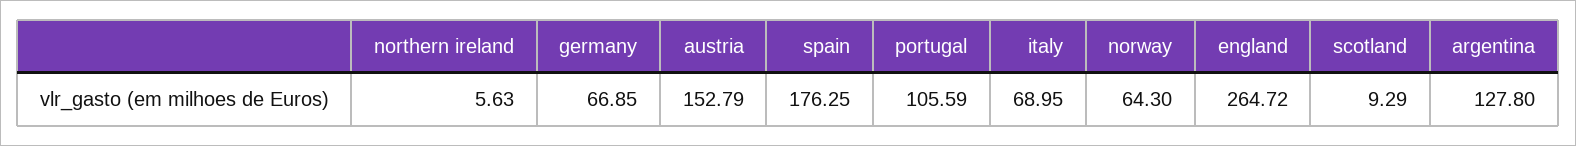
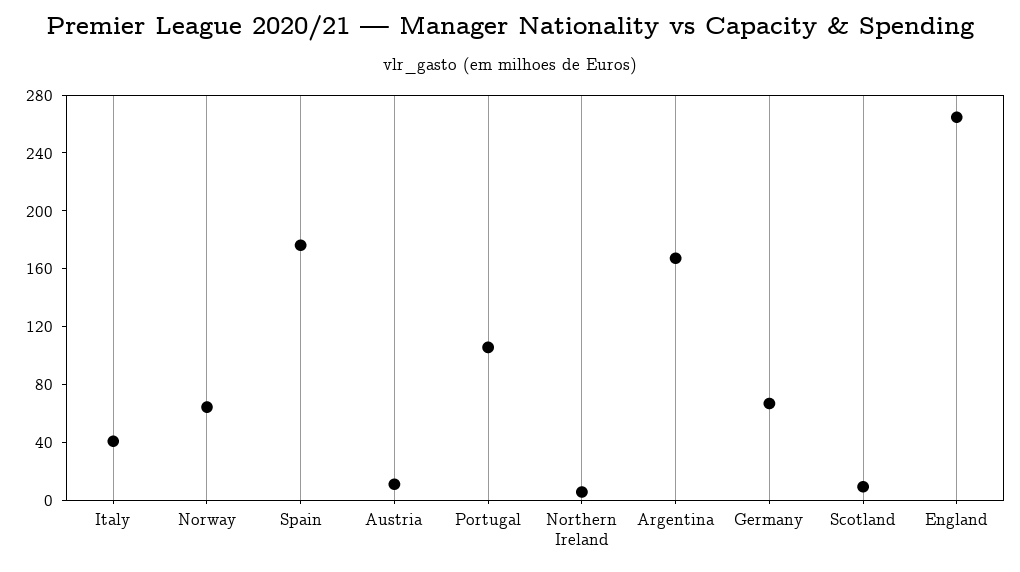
  {
    "northern ireland": 5.63,
    "germany": 66.85,
-   "austria": 152.79,
+   "austria": 10,
    "spain": 176.25,
    "portugal": 105.59,
-   "italy": 68.95,
+   "italy": 40,
    "norway": 64.3,
    "england": 264.72,
    "scotland": 9.29,
-   "argentina": 127.8
+   "argentina": 170
  }

